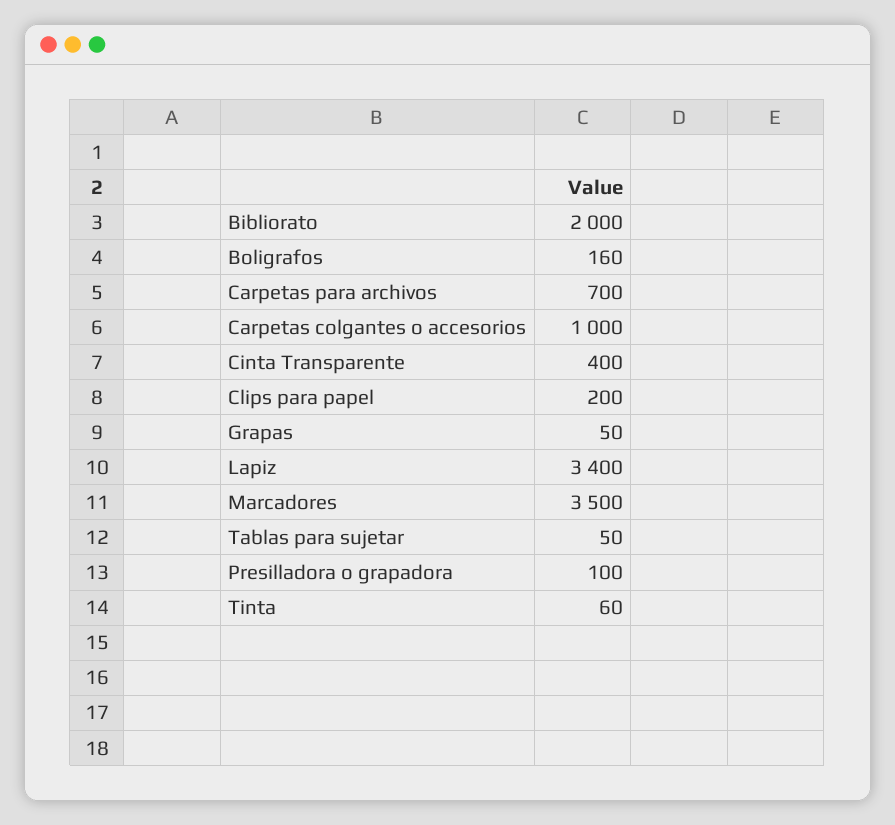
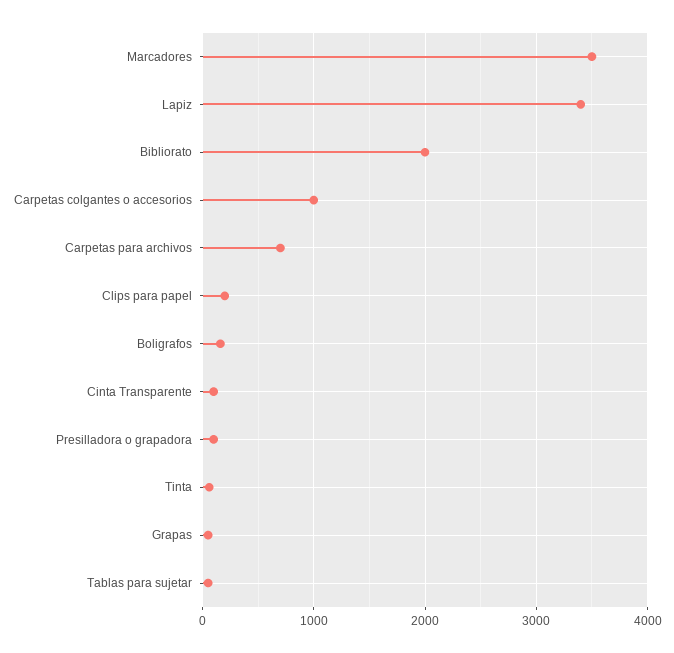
  {
    "Bibliorato": 2000,
    "Boligrafos": 160,
    "Carpetas para archivos": 700,
    "Carpetas colgantes o accesorios": 1000,
-   "Cinta Transparente": 400,
+   "Cinta Transparente": 100,
    "Clips para papel": 200,
    "Grapas": 50,
    "Lapiz": 3400,
    "Marcadores": 3500,
    "Tablas para sujetar": 50,
    "Presilladora o grapadora": 100,
    "Tinta": 60
  }

